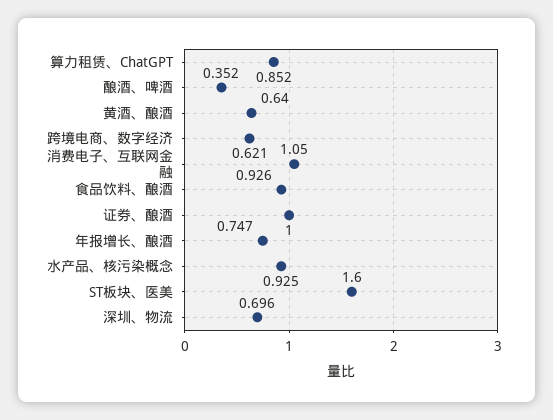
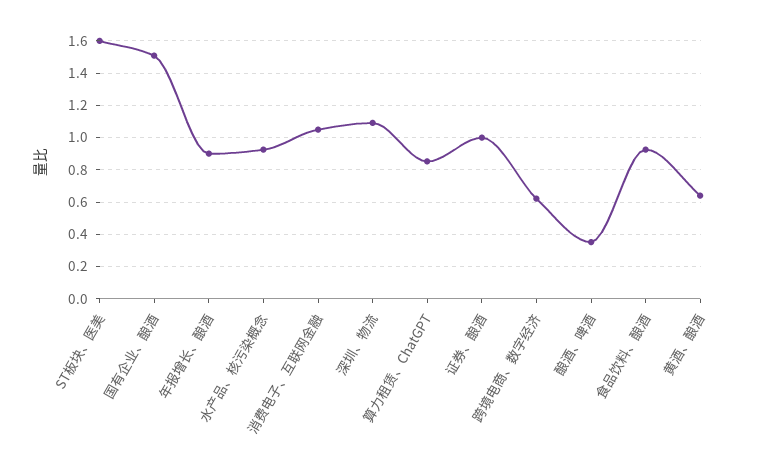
  {
    "算力租赁、ChatGPT": 0.852,
    "酿酒、啤酒": 0.352,
    "黄酒、酿酒": 0.64,
    "跨境电商、数字经济": 0.621,
    "消费电子、互联网金融": 1.05,
    "食品饮料、酿酒": 0.926,
    "证券、酿酒": 1,
-   "年报增长、酿酒": 0.747,
+   "年报增长、酿酒": 0.9,
    "水产品、核污染概念": 0.925,
    "ST板块、医美": 1.6,
-   "深圳、物流": 0.696
+   "深圳、物流": 1.1,
+   "国有企业、酿酒": 1.5
  }

